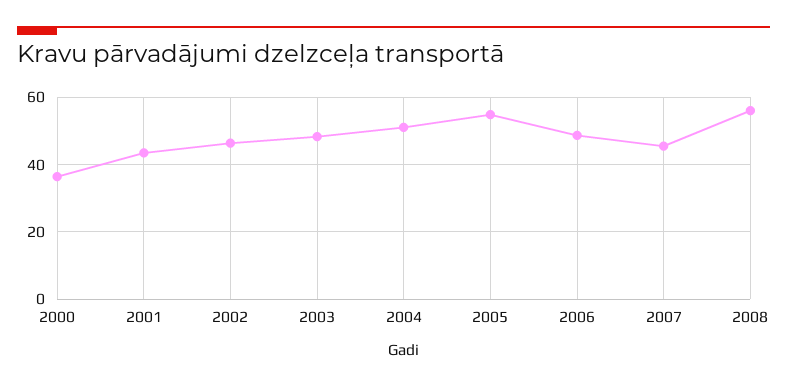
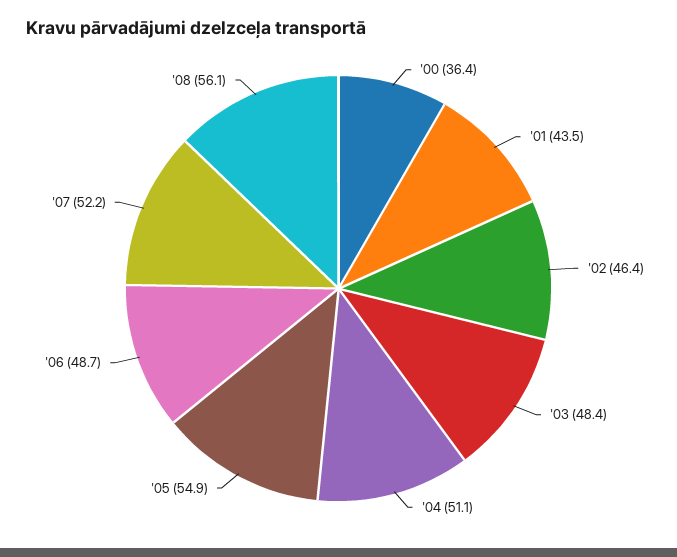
  {
    "2000": 36.4,
    "2001": 43.5,
    "2002": 46.4,
    "2003": 48.4,
    "2004": 51.1,
    "2005": 54.9,
    "2006": 48.7,
-   "2007": 46,
+   "2007": 52.2,
    "2008": 56.1
  }

